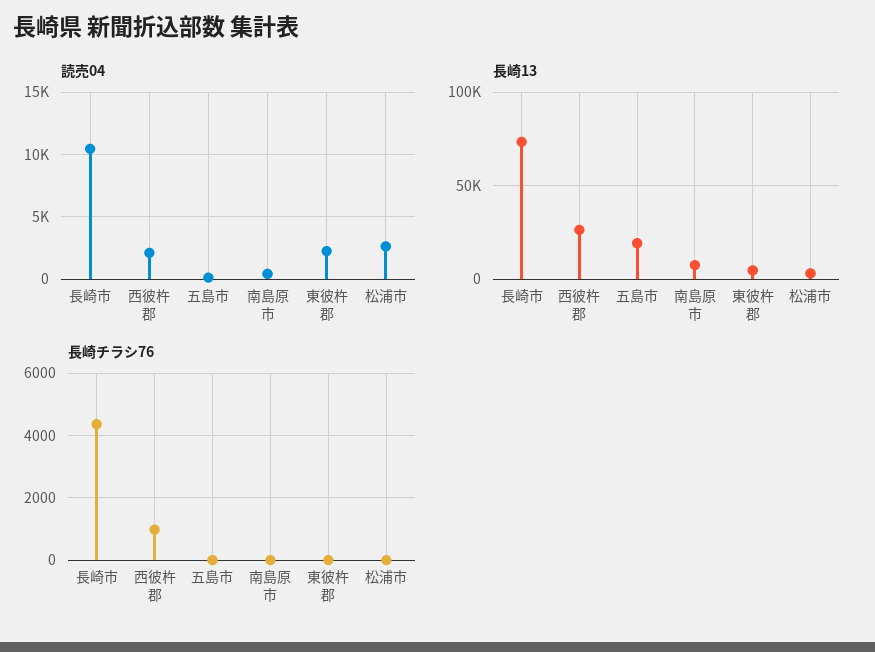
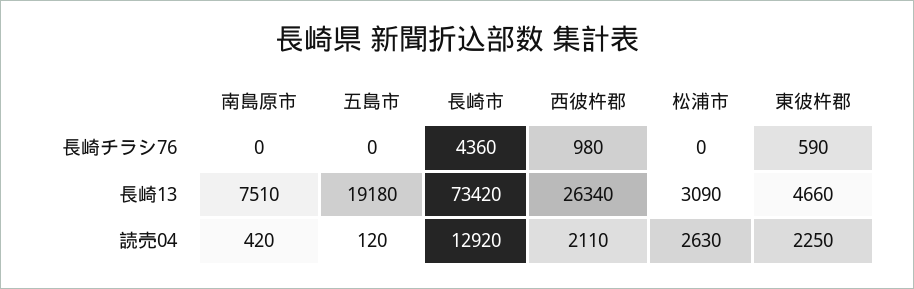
  {
    "読売04": {
-     "長崎市": 10500,
+     "長崎市": 12920,
      "西彼杵郡": 2110,
      "五島市": 120,
      "南島原市": 420,
      "東彼杵郡": 2250,
      "松浦市": 2630
    },
    "長崎13": {
      "長崎市": 73420,
      "西彼杵郡": 26340,
      "五島市": 19180,
      "南島原市": 7510,
      "東彼杵郡": 4660,
      "松浦市": 3090
    },
    "長崎チラシ76": {
      "長崎市": 4360,
      "西彼杵郡": 980,
      "五島市": 0,
      "南島原市": 0,
-     "東彼杵郡": 0,
+     "東彼杵郡": 590,
      "松浦市": 0
    }
  }

